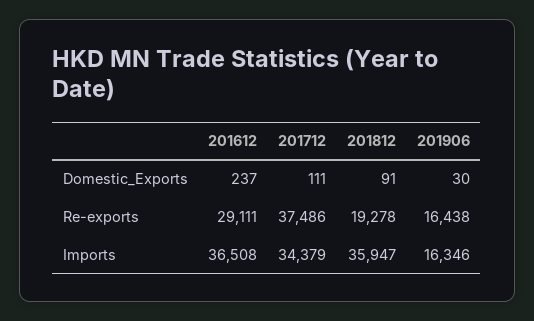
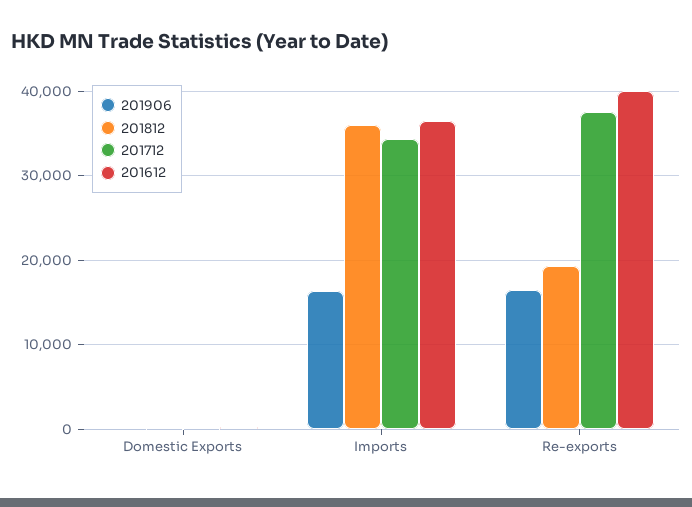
  {
    "201612": {
      "Domestic_Exports": 237,
-     "Re-exports": 29111,
+     "Re-exports": 40000,
      "Imports": 36508
    },
    "201712": {
      "Domestic_Exports": 111,
      "Re-exports": 37486,
      "Imports": 34379
    },
    "201812": {
      "Domestic_Exports": 91,
      "Re-exports": 19278,
      "Imports": 35947
    },
    "201906": {
      "Domestic_Exports": 30,
      "Re-exports": 16438,
      "Imports": 16346
    }
  }

